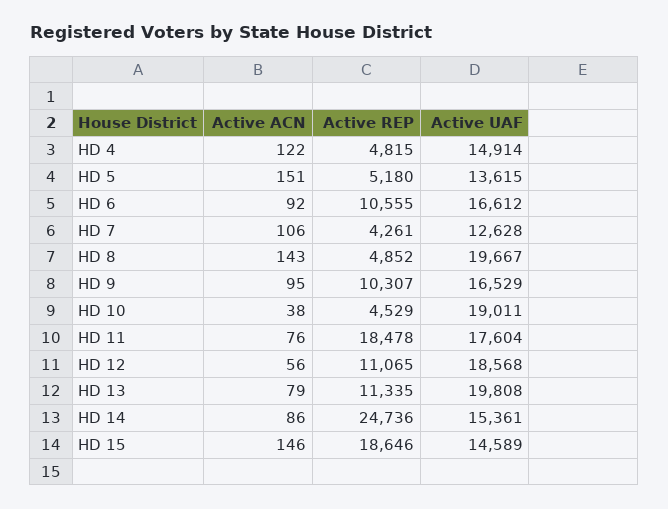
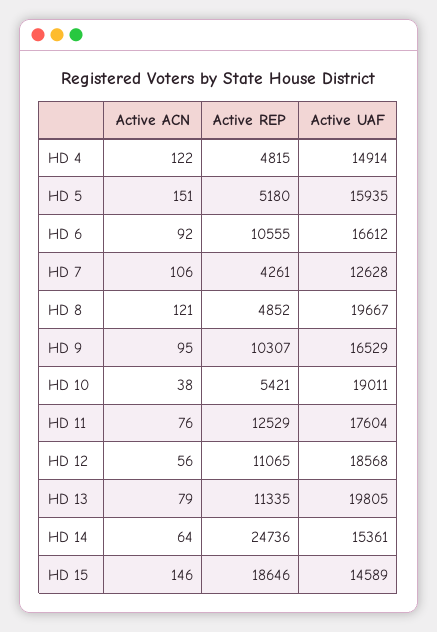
  {
    "Active ACN": {
      "HD 4": 122,
      "HD 5": 151,
      "HD 6": 92,
      "HD 7": 106,
-     "HD 8": 143,
+     "HD 8": 121,
      "HD 9": 95,
      "HD 10": 38,
      "HD 11": 76,
      "HD 12": 56,
      "HD 13": 79,
-     "HD 14": 86,
+     "HD 14": 64,
      "HD 15": 146
    },
    "Active REP": {
      "HD 4": 4815,
      "HD 5": 5180,
      "HD 6": 10555,
      "HD 7": 4261,
      "HD 8": 4852,
      "HD 9": 10307,
-     "HD 10": 4529,
+     "HD 10": 5421,
-     "HD 11": 18478,
+     "HD 11": 12529,
      "HD 12": 11065,
      "HD 13": 11335,
      "HD 14": 24736,
      "HD 15": 18646
    },
    "Active UAF": {
      "HD 4": 14914,
-     "HD 5": 13615,
+     "HD 5": 15935,
      "HD 6": 16612,
      "HD 7": 12628,
      "HD 8": 19667,
      "HD 9": 16529,
      "HD 10": 19011,
      "HD 11": 17604,
      "HD 12": 18568,
-     "HD 13": 19808,
+     "HD 13": 19805,
      "HD 14": 15361,
      "HD 15": 14589
    }
  }

